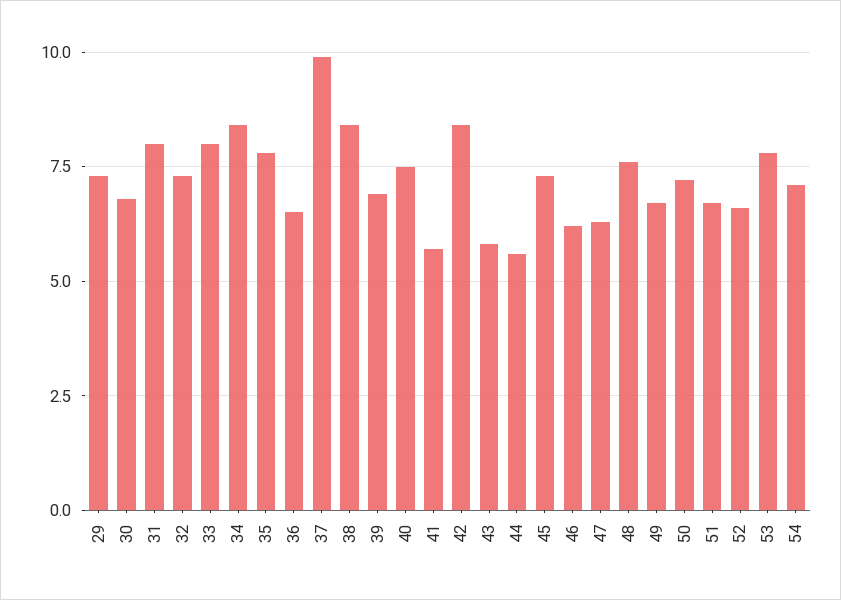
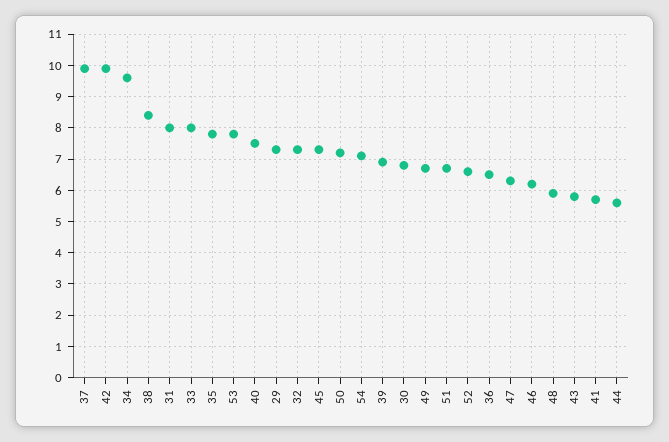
  {
    "29": 7.5,
    "30": 7,
    "31": 8,
    "32": 7.5,
    "33": 8,
-   "34": 8.5,
+   "34": 9.5,
    "35": 8,
    "36": 6.5,
    "37": 10,
    "38": 8.5,
    "39": 7,
    "40": 7.5,
    "41": 5.5,
-   "42": 8.5,
+   "42": 10,
    "43": 6,
    "44": 5.5,
    "45": 7.5,
    "46": 6,
    "47": 6.5,
-   "48": 7.5,
+   "48": 6,
    "49": 6.5,
    "50": 7,
    "51": 6.5,
    "52": 6.5,
    "53": 8,
    "54": 7
  }

